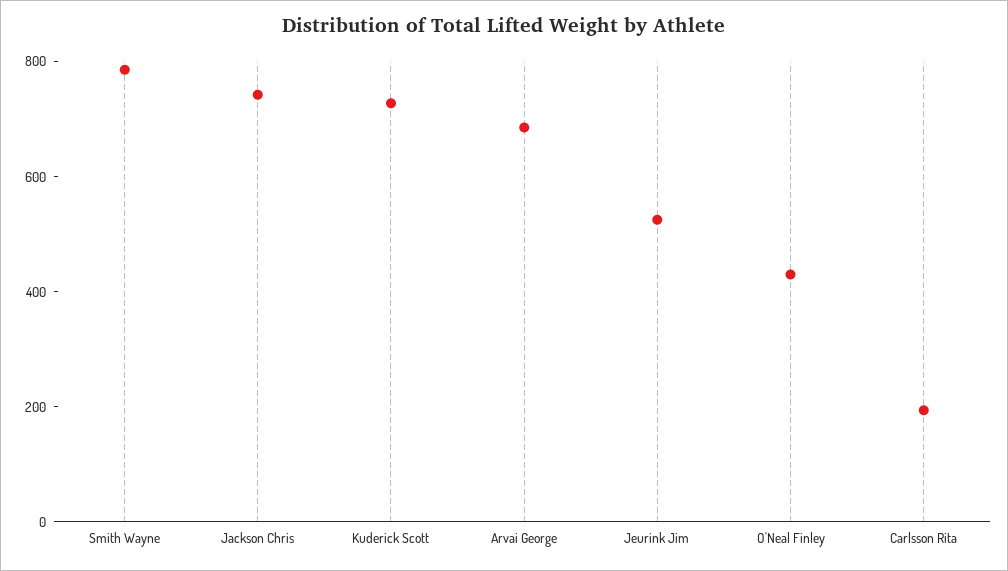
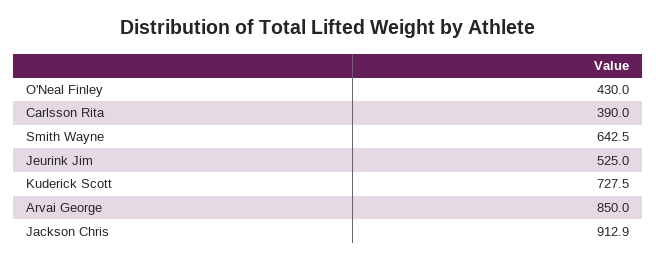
  {
-   "Smith Wayne": 800,
+   "Smith Wayne": 642.5,
-   "Jackson Chris": 750,
+   "Jackson Chris": 912.9,
    "Kuderick Scott": 727.5,
-   "Arvai George": 700,
+   "Arvai George": 850,
    "Jeurink Jim": 525,
    "O'Neal Finley": 430,
-   "Carlsson Rita": 200
+   "Carlsson Rita": 390
  }

